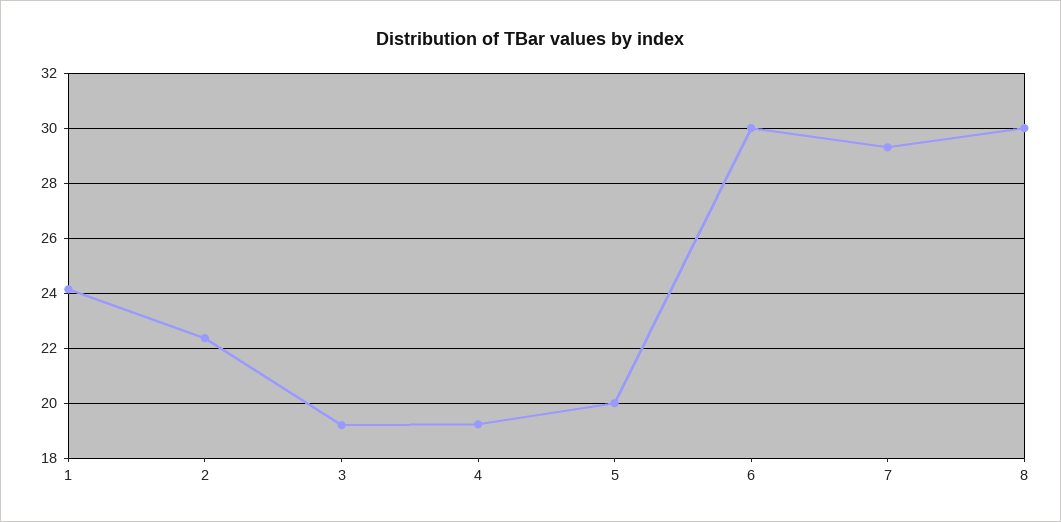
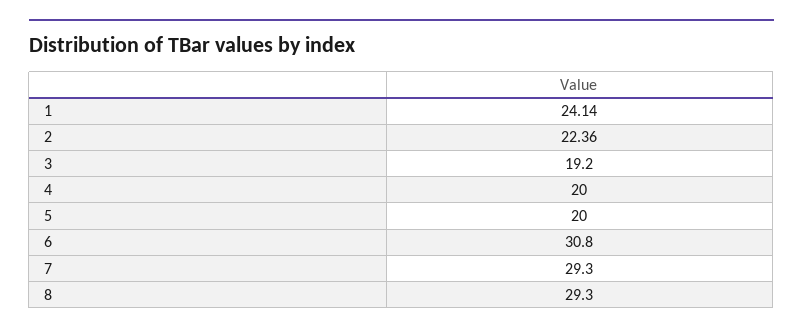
  {
    "1": 24.14,
    "2": 22.36,
    "3": 19.2,
-   "4": 19.25,
+   "4": 20,
    "5": 20,
-   "6": 30,
+   "6": 30.8,
    "7": 29.3,
-   "8": 30
+   "8": 29.3
  }

